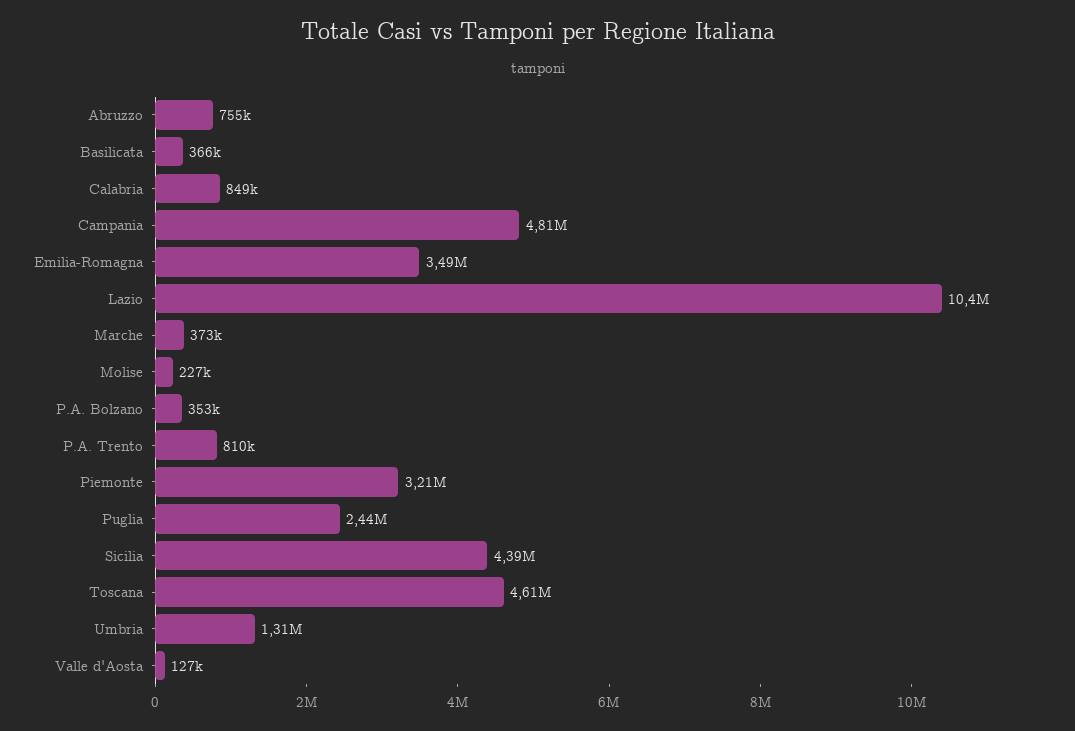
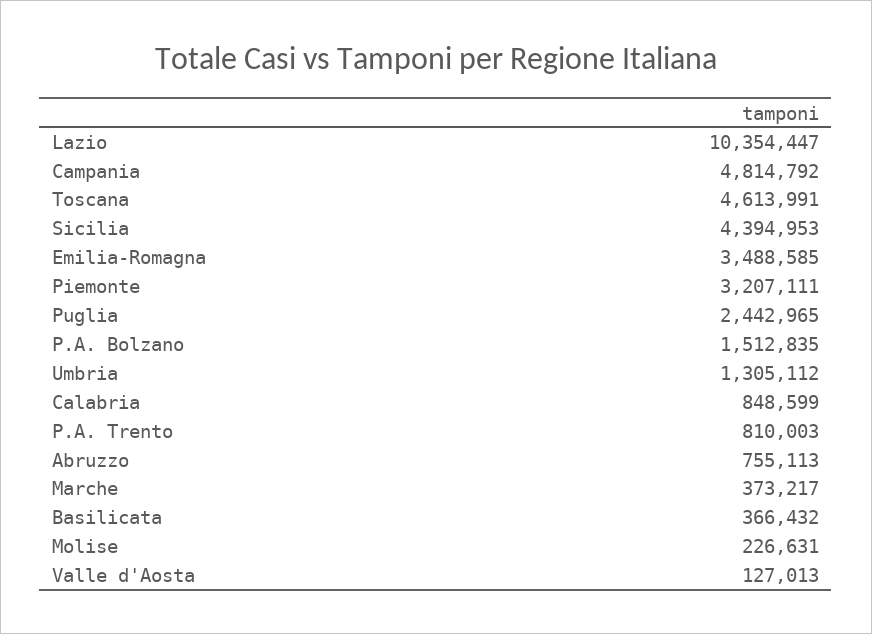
  {
    "Abruzzo": 755113,
    "Basilicata": 366432,
    "Calabria": 848599,
    "Campania": 4814792,
    "Emilia-Romagna": 3488585,
    "Lazio": 10354447,
    "Marche": 373217,
    "Molise": 226631,
-   "P.A. Bolzano": 353000,
+   "P.A. Bolzano": 1512835,
    "P.A. Trento": 810003,
    "Piemonte": 3207111,
    "Puglia": 2442965,
    "Sicilia": 4394953,
    "Toscana": 4613991,
    "Umbria": 1305112,
    "Valle d'Aosta": 127013
  }

